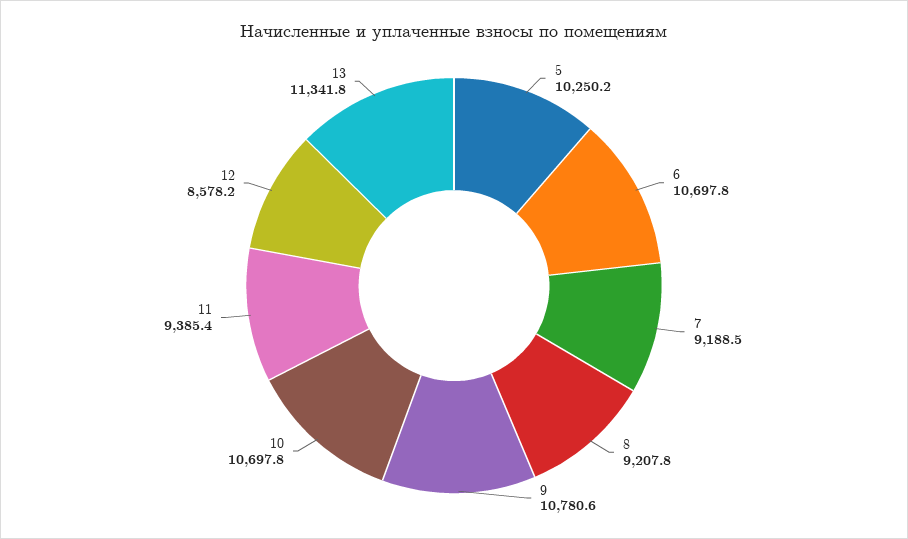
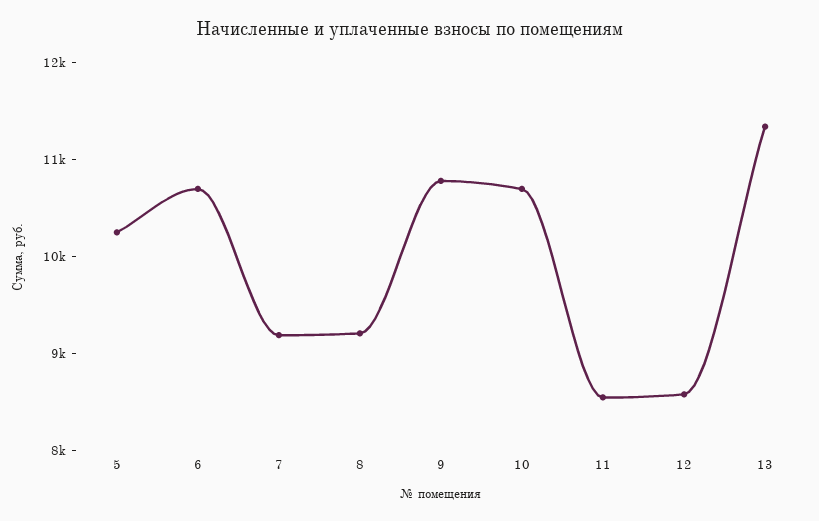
  {
    "5": 10250.2,
    "6": 10697.8,
    "7": 9188.5,
    "8": 9207.8,
    "9": 10780.6,
    "10": 10697.8,
-   "11": 9385.4,
+   "11": 8600,
    "12": 8578.2,
    "13": 11341.8
  }

